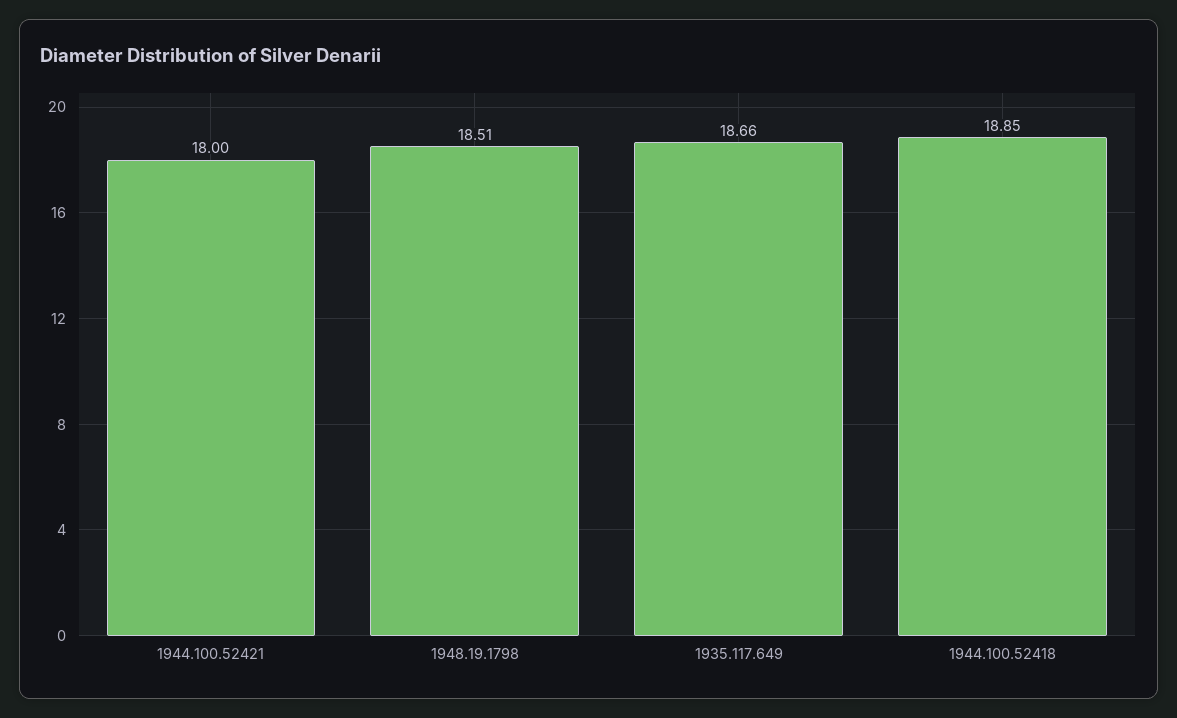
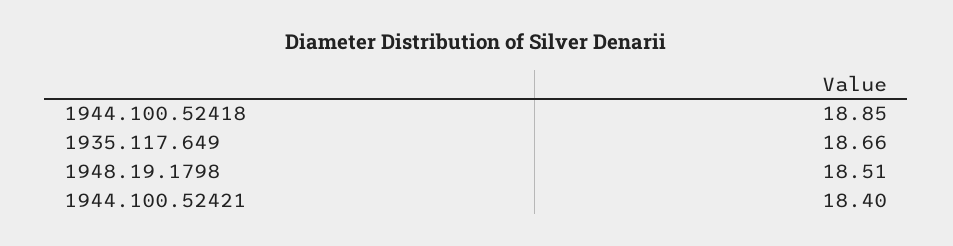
  {
-   "1944.100.52421": 18,
+   "1944.100.52421": 18.4,
    "1948.19.1798": 18.51,
    "1935.117.649": 18.66,
    "1944.100.52418": 18.85
  }

